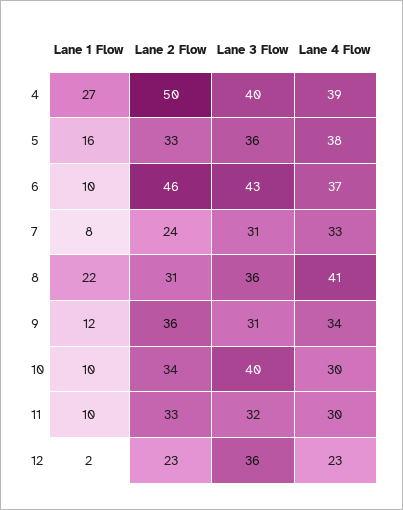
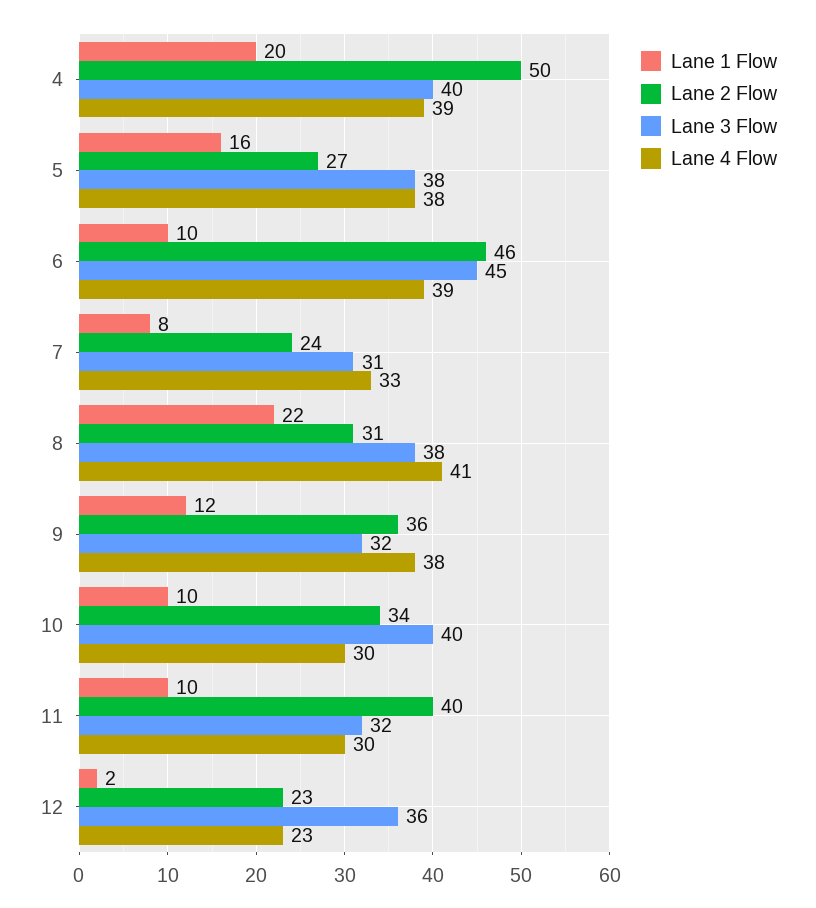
  {
    "Lane 1 Flow": {
-     "4": 27,
+     "4": 20,
      "5": 16,
      "6": 10,
      "7": 8,
      "8": 22,
      "9": 12,
      "10": 10,
      "11": 10,
      "12": 2
    },
    "Lane 2 Flow": {
      "4": 50,
-     "5": 33,
+     "5": 27,
      "6": 46,
      "7": 24,
      "8": 31,
      "9": 36,
      "10": 34,
-     "11": 33,
+     "11": 40,
      "12": 23
    },
    "Lane 3 Flow": {
      "4": 40,
-     "5": 36,
+     "5": 38,
-     "6": 43,
+     "6": 45,
      "7": 31,
-     "8": 36,
+     "8": 38,
-     "9": 31,
+     "9": 32,
      "10": 40,
      "11": 32,
      "12": 36
    },
    "Lane 4 Flow": {
      "4": 39,
      "5": 38,
-     "6": 37,
+     "6": 39,
      "7": 33,
      "8": 41,
-     "9": 34,
+     "9": 38,
      "10": 30,
      "11": 30,
      "12": 23
    }
  }

